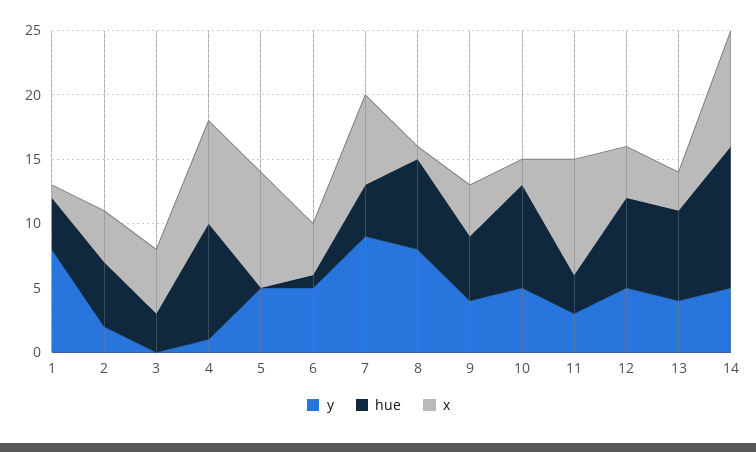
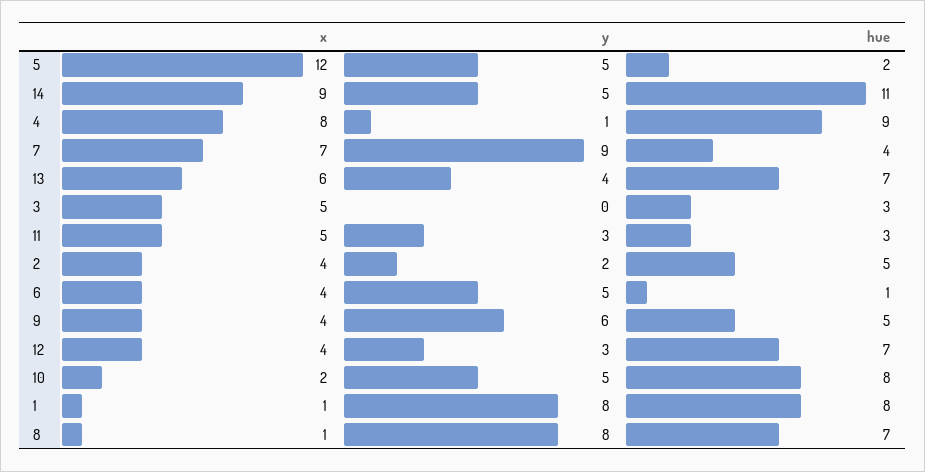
  {
    "y": {
      "1": 8,
      "2": 2,
      "3": 0,
      "4": 1,
      "5": 5,
      "6": 5,
      "7": 9,
      "8": 8,
-     "9": 4,
+     "9": 6,
      "10": 5,
      "11": 3,
-     "12": 5,
+     "12": 3,
      "13": 4,
      "14": 5
    },
    "hue": {
-     "1": 4,
+     "1": 8,
      "2": 5,
      "3": 3,
      "4": 9,
-     "5": 0,
+     "5": 2,
      "6": 1,
      "7": 4,
      "8": 7,
      "9": 5,
      "10": 8,
      "11": 3,
      "12": 7,
      "13": 7,
      "14": 11
    },
    "x": {
      "1": 1,
      "2": 4,
      "3": 5,
      "4": 8,
-     "5": 9,
+     "5": 12,
      "6": 4,
      "7": 7,
      "8": 1,
      "9": 4,
      "10": 2,
-     "11": 9,
+     "11": 5,
      "12": 4,
-     "13": 3,
+     "13": 6,
      "14": 9
    }
  }

